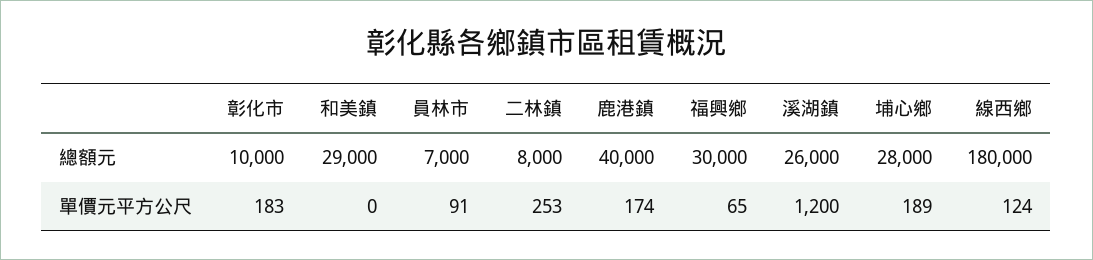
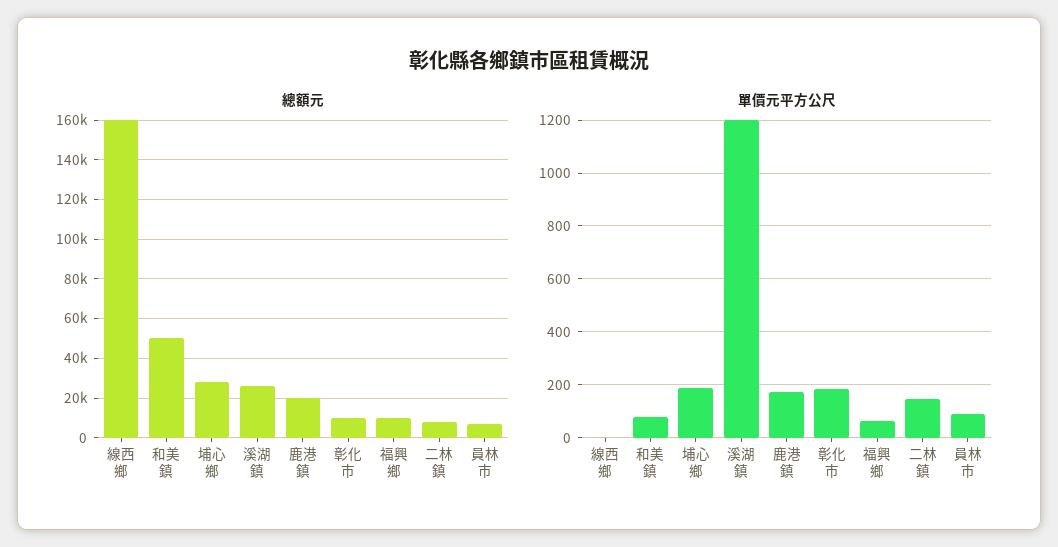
  {
    "總額元": {
      "彰化市": 10000,
-     "和美鎮": 29000,
+     "和美鎮": 50000,
      "員林市": 7000,
      "二林鎮": 8000,
-     "鹿港鎮": 40000,
+     "鹿港鎮": 20000,
-     "福興鄉": 30000,
+     "福興鄉": 10000,
      "溪湖鎮": 26000,
      "埔心鄉": 28000,
-     "線西鄉": 180000
+     "線西鄉": 160000
    },
    "單價元平方公尺": {
      "彰化市": 183,
-     "和美鎮": 0,
+     "和美鎮": 75,
      "員林市": 91,
-     "二林鎮": 253,
+     "二林鎮": 150,
      "鹿港鎮": 174,
      "福興鄉": 65,
      "溪湖鎮": 1200,
      "埔心鄉": 189,
-     "線西鄉": 124
+     "線西鄉": 0
    }
  }

